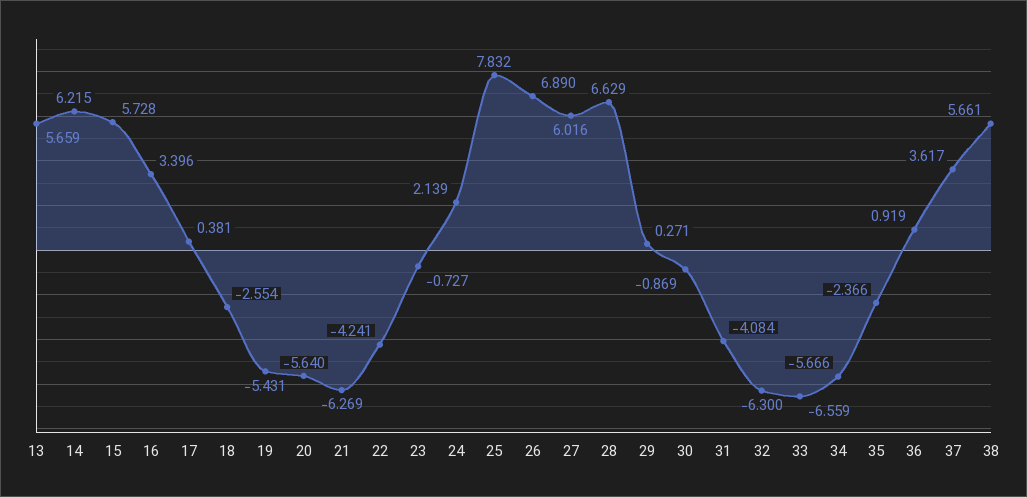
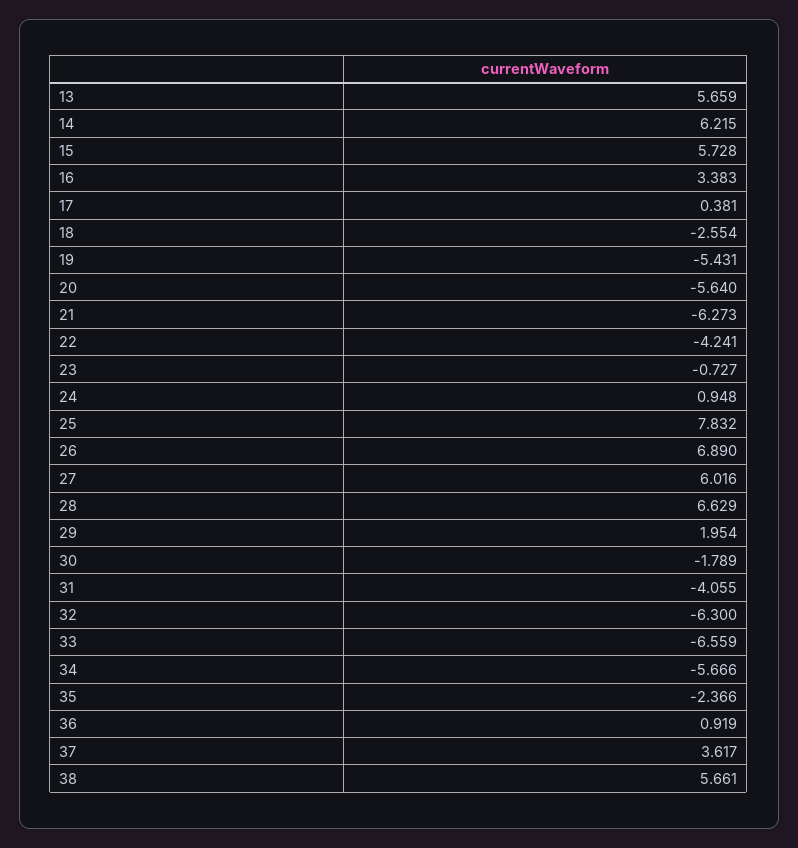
  {
    "13": 5.659,
    "14": 6.215,
    "15": 5.728,
-   "16": 3.396,
+   "16": 3.383,
    "17": 0.381,
    "18": -2.554,
    "19": -5.431,
    "20": -5.64,
-   "21": -6.269,
+   "21": -6.273,
    "22": -4.241,
    "23": -0.727,
-   "24": 2.139,
+   "24": 0.948,
    "25": 7.832,
    "26": 6.89,
    "27": 6.016,
    "28": 6.629,
-   "29": 0.271,
+   "29": 1.954,
-   "30": -0.869,
+   "30": -1.789,
-   "31": -4.084,
+   "31": -4.055,
    "32": -6.3,
    "33": -6.559,
    "34": -5.666,
    "35": -2.366,
    "36": 0.919,
    "37": 3.617,
    "38": 5.661
  }

